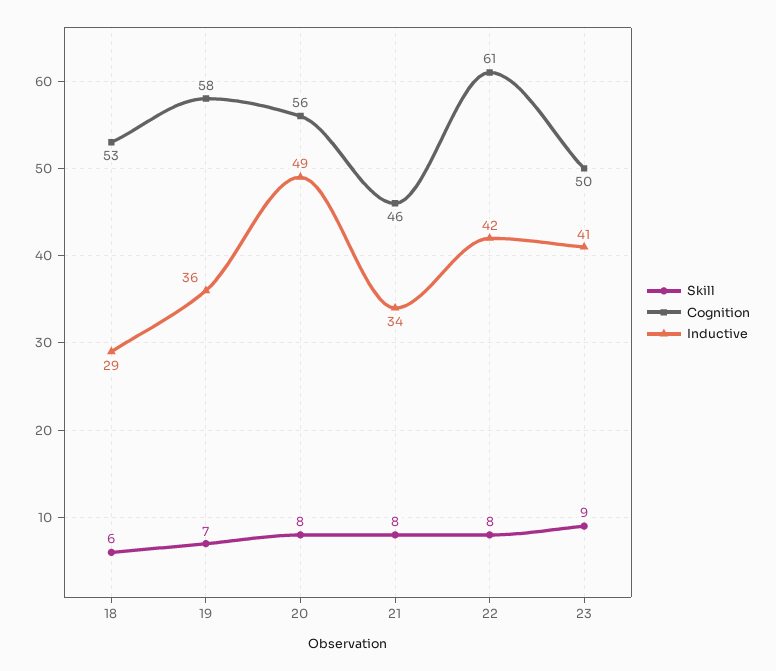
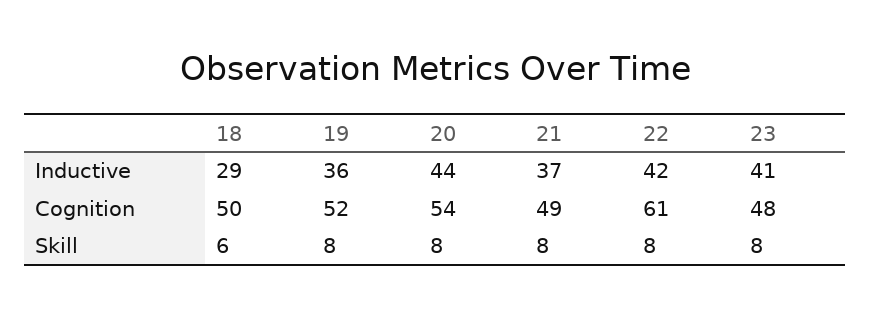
  {
    "Skill": {
      "18": 6,
-     "19": 7,
+     "19": 8,
      "20": 8,
      "21": 8,
      "22": 8,
-     "23": 9
+     "23": 8
    },
    "Cognition": {
-     "18": 53,
+     "18": 50,
-     "19": 58,
+     "19": 52,
-     "20": 56,
+     "20": 54,
-     "21": 46,
+     "21": 49,
      "22": 61,
-     "23": 50
+     "23": 48
    },
    "Inductive": {
      "18": 29,
      "19": 36,
-     "20": 49,
+     "20": 44,
-     "21": 34,
+     "21": 37,
      "22": 42,
      "23": 41
    }
  }

